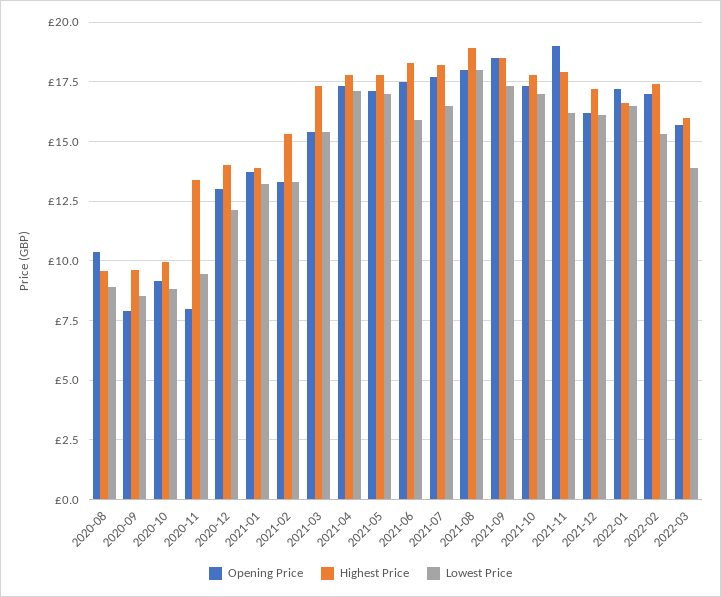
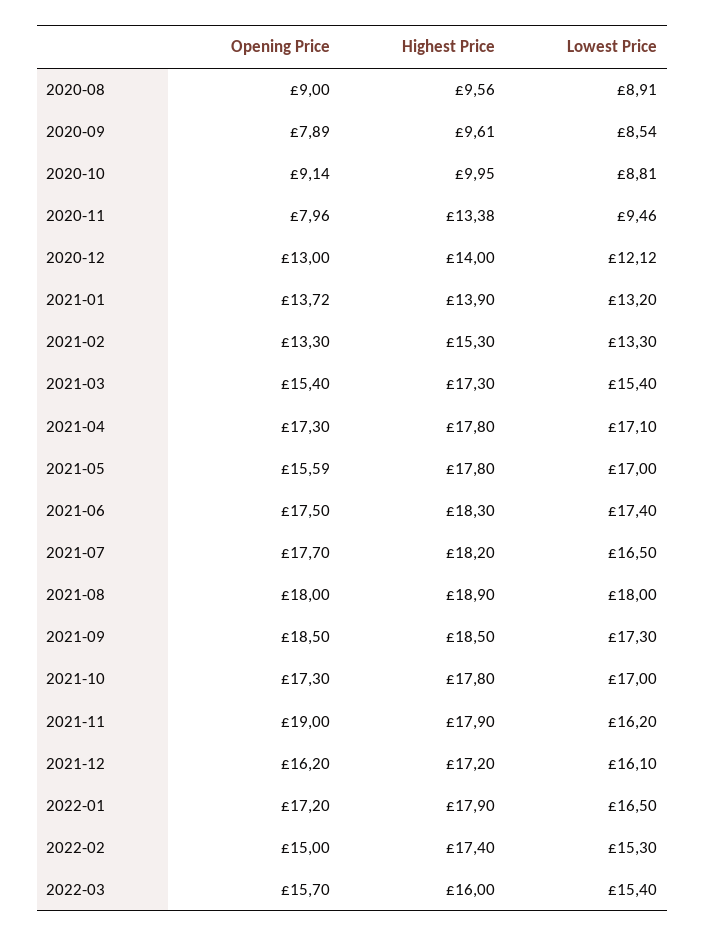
  {
    "Opening Price": {
-     "2020-08": 10.5,
+     "2020-08": 9,
      "2020-09": 7.89,
      "2020-10": 9.14,
      "2020-11": 7.96,
      "2020-12": 13,
      "2021-01": 13.72,
      "2021-02": 13.3,
      "2021-03": 15.4,
      "2021-04": 17.3,
-     "2021-05": 17,
+     "2021-05": 15.59,
      "2021-06": 17.5,
      "2021-07": 17.7,
      "2021-08": 18,
      "2021-09": 18.5,
      "2021-10": 17.3,
      "2021-11": 19,
      "2021-12": 16.2,
      "2022-01": 17.2,
-     "2022-02": 17,
+     "2022-02": 15,
      "2022-03": 15.7
    },
    "Highest Price": {
      "2020-08": 9.56,
      "2020-09": 9.61,
      "2020-10": 9.95,
      "2020-11": 13.38,
      "2020-12": 14,
      "2021-01": 13.9,
      "2021-02": 15.3,
      "2021-03": 17.3,
      "2021-04": 17.8,
      "2021-05": 17.8,
      "2021-06": 18.3,
      "2021-07": 18.2,
      "2021-08": 18.9,
      "2021-09": 18.5,
      "2021-10": 17.8,
      "2021-11": 17.9,
      "2021-12": 17.2,
-     "2022-01": 16.5,
+     "2022-01": 17.9,
      "2022-02": 17.4,
      "2022-03": 16
    },
    "Lowest Price": {
      "2020-08": 8.91,
      "2020-09": 8.54,
      "2020-10": 8.81,
      "2020-11": 9.46,
      "2020-12": 12.12,
      "2021-01": 13.2,
      "2021-02": 13.3,
      "2021-03": 15.4,
      "2021-04": 17.1,
      "2021-05": 17,
-     "2021-06": 16,
+     "2021-06": 17.4,
      "2021-07": 16.5,
      "2021-08": 18,
      "2021-09": 17.3,
      "2021-10": 17,
      "2021-11": 16.2,
      "2021-12": 16.1,
      "2022-01": 16.5,
      "2022-02": 15.3,
-     "2022-03": 14
+     "2022-03": 15.4
    }
  }

